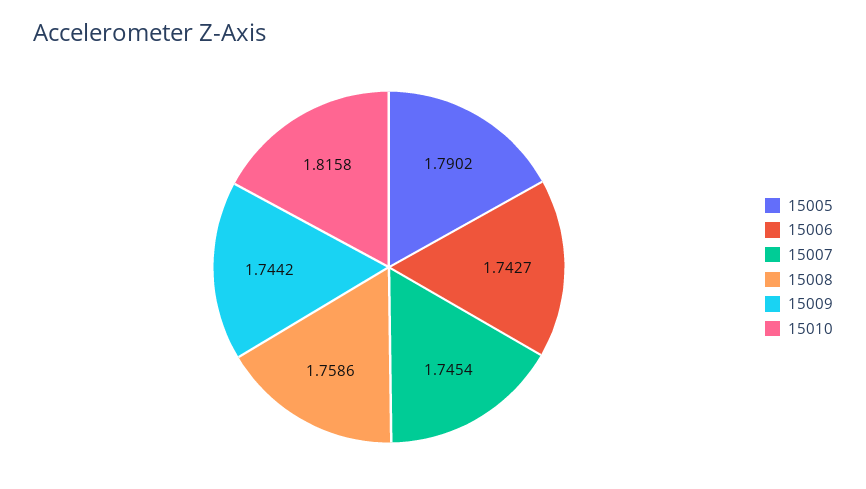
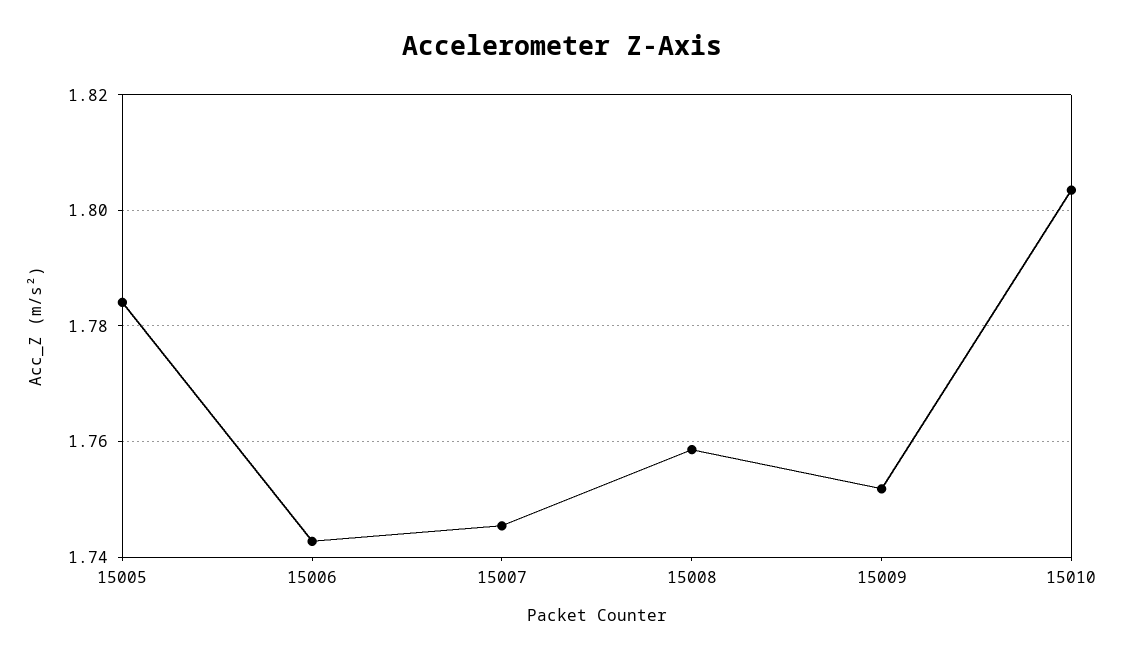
  {
-   "15005": 1.7902,
+   "15005": 1.784,
    "15006": 1.7427,
    "15007": 1.7454,
    "15008": 1.7586,
-   "15009": 1.7442,
+   "15009": 1.752,
-   "15010": 1.8158
+   "15010": 1.804
  }

